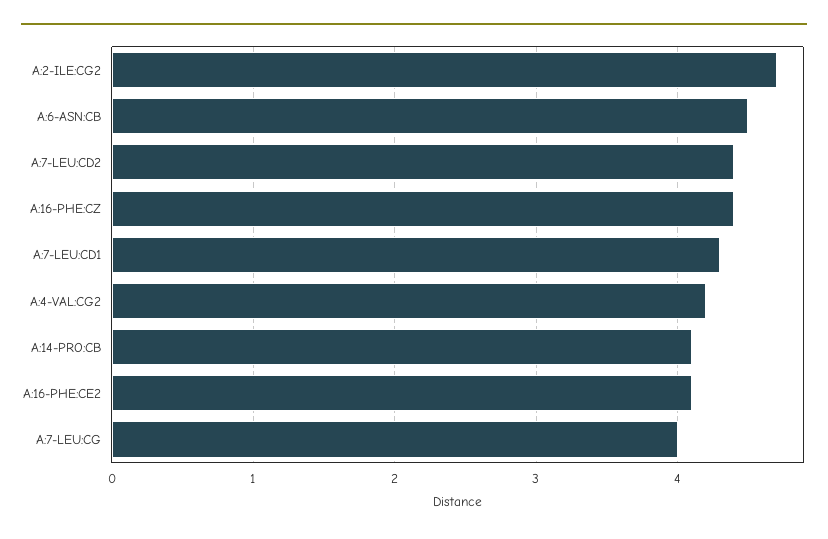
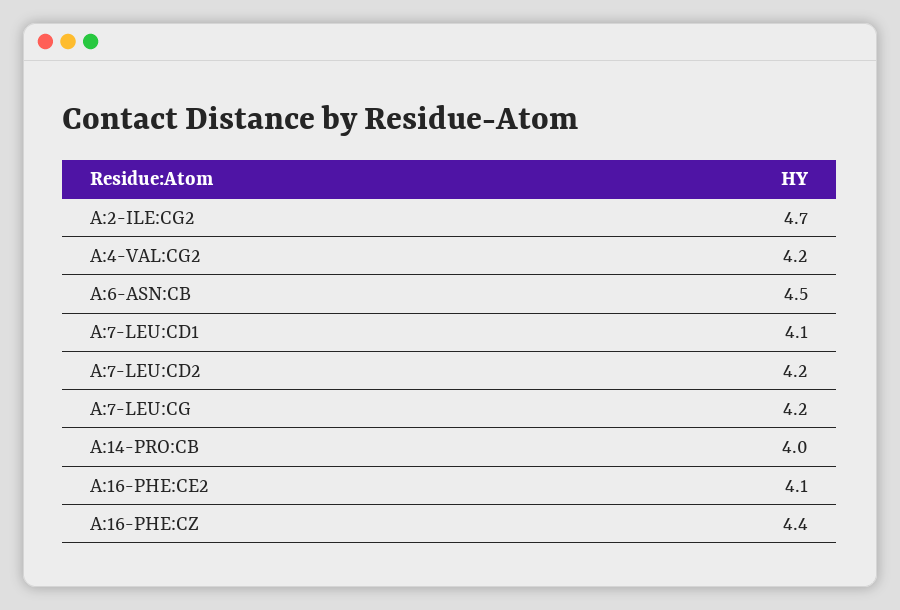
  {
    "A:2-ILE:CG2": 4.7,
    "A:6-ASN:CB": 4.5,
-   "A:7-LEU:CD2": 4.4,
+   "A:7-LEU:CD2": 4.2,
    "A:16-PHE:CZ": 4.4,
-   "A:7-LEU:CD1": 4.3,
+   "A:7-LEU:CD1": 4.1,
    "A:4-VAL:CG2": 4.2,
-   "A:14-PRO:CB": 4.1,
+   "A:14-PRO:CB": 4,
    "A:16-PHE:CE2": 4.1,
-   "A:7-LEU:CG": 4
+   "A:7-LEU:CG": 4.2
  }

